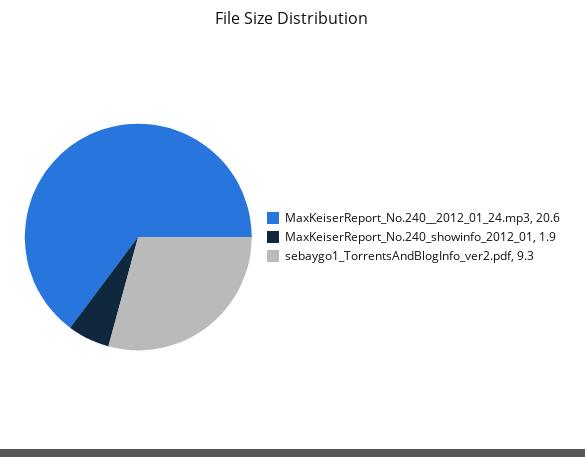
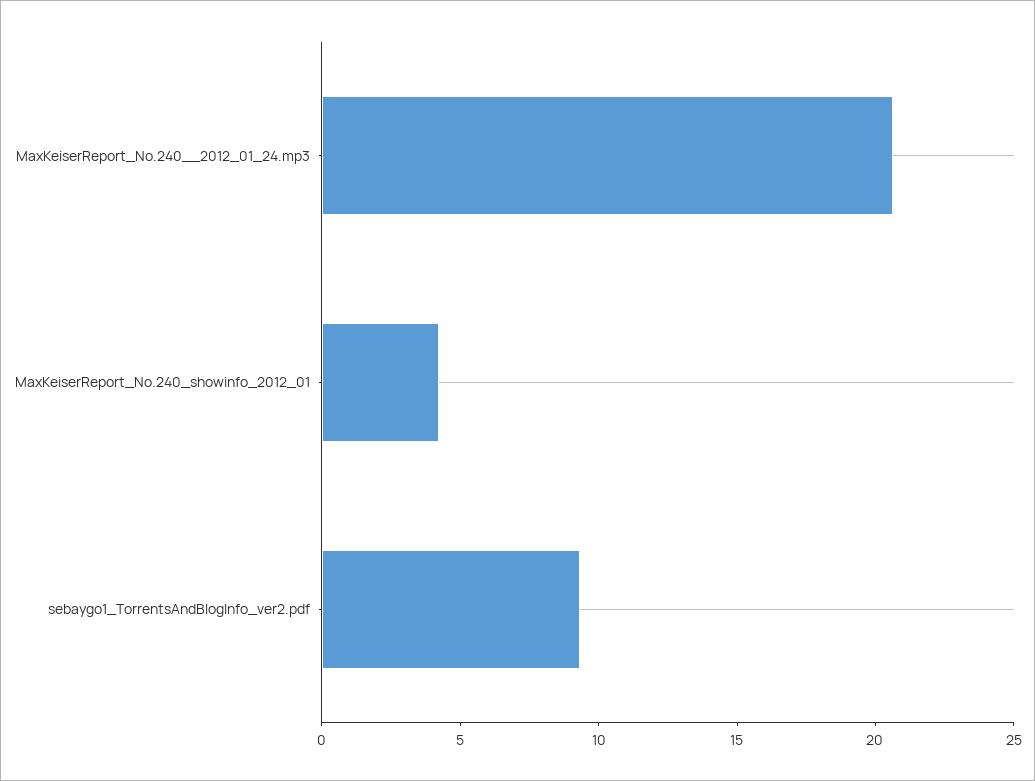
  {
    "MaxKeiserReport_No.240__2012_01_24.mp3": 20.6,
-   "MaxKeiserReport_No.240_showinfo_2012_01": 1.9,
+   "MaxKeiserReport_No.240_showinfo_2012_01": 4,
    "sebaygo1_TorrentsAndBlogInfo_ver2.pdf": 9.3
  }

